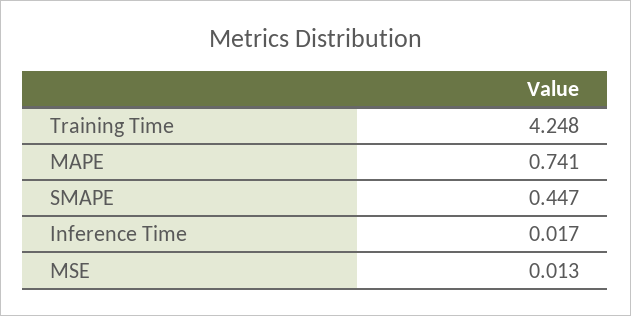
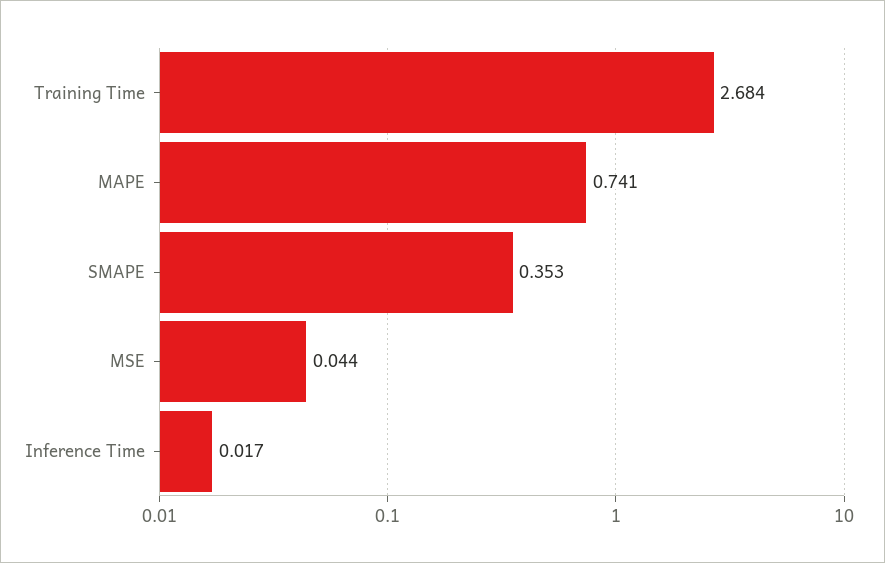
  {
-   "Training Time": 4.248,
+   "Training Time": 2.684,
    "MAPE": 0.741,
-   "SMAPE": 0.447,
+   "SMAPE": 0.353,
    "Inference Time": 0.017,
-   "MSE": 0.013
+   "MSE": 0.044
  }

